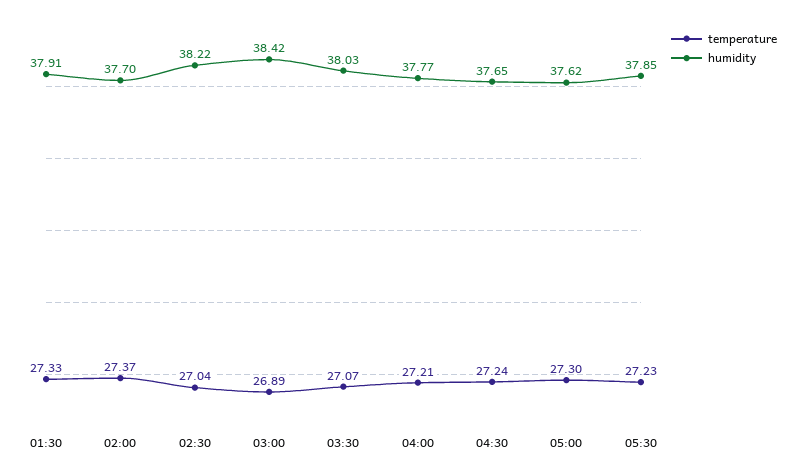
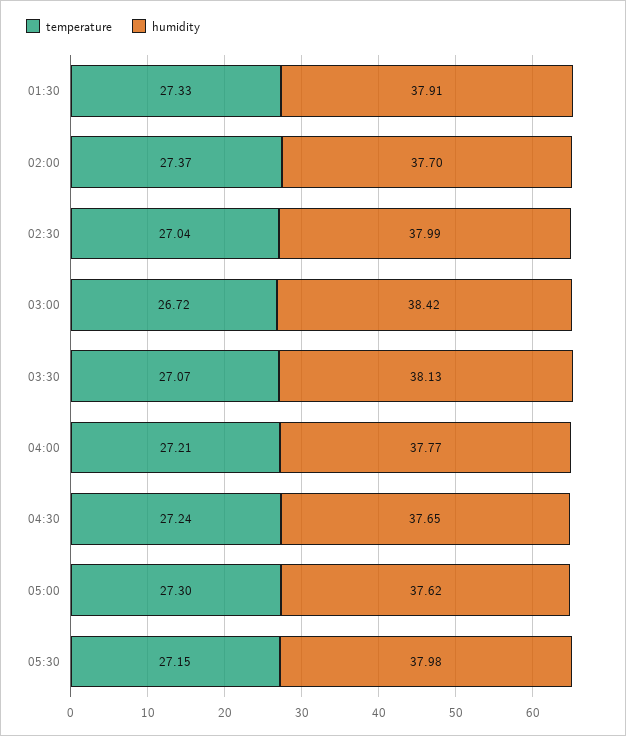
  {
    "temperature": {
      "01:30": 27.33,
      "02:00": 27.37,
      "02:30": 27.04,
-     "03:00": 26.89,
+     "03:00": 26.72,
      "03:30": 27.07,
      "04:00": 27.21,
      "04:30": 27.24,
      "05:00": 27.3,
-     "05:30": 27.23
+     "05:30": 27.15
    },
    "humidity": {
      "01:30": 37.91,
      "02:00": 37.7,
-     "02:30": 38.22,
+     "02:30": 37.99,
      "03:00": 38.42,
-     "03:30": 38.03,
+     "03:30": 38.13,
      "04:00": 37.77,
      "04:30": 37.65,
      "05:00": 37.62,
-     "05:30": 37.85
+     "05:30": 37.98
    }
  }

